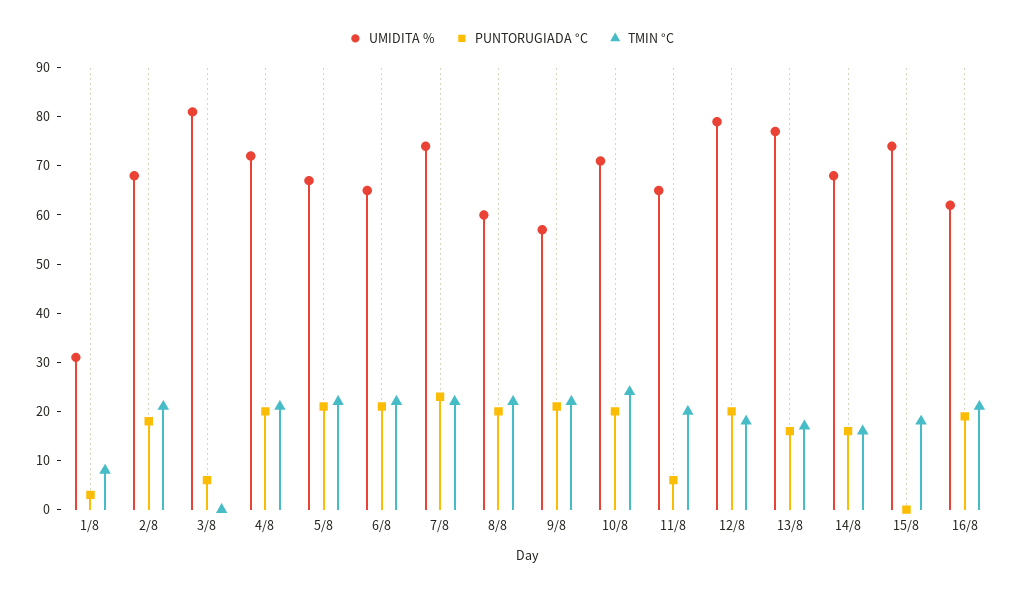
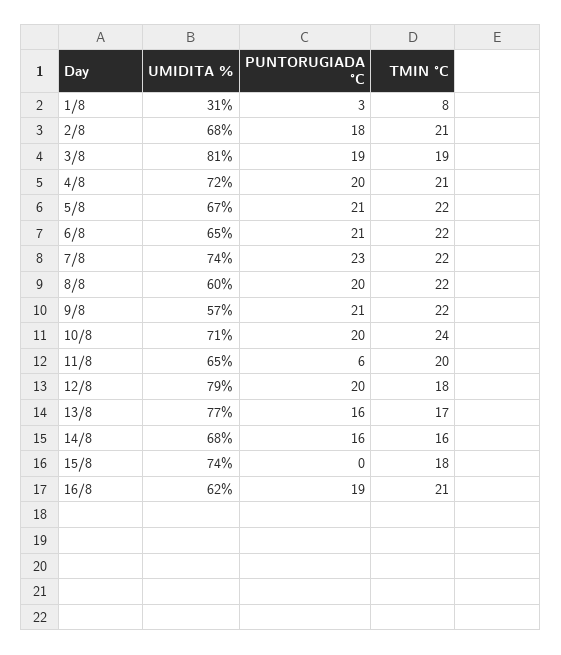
  {
    "UMIDITA %": {
      "1/8": 31,
      "2/8": 68,
      "3/8": 81,
      "4/8": 72,
      "5/8": 67,
      "6/8": 65,
      "7/8": 74,
      "8/8": 60,
      "9/8": 57,
      "10/8": 71,
      "11/8": 65,
      "12/8": 79,
      "13/8": 77,
      "14/8": 68,
      "15/8": 74,
      "16/8": 62
    },
    "PUNTORUGIADA °C": {
      "1/8": 3,
      "2/8": 18,
-     "3/8": 5,
+     "3/8": 19,
      "4/8": 20,
      "5/8": 21,
      "6/8": 21,
      "7/8": 23,
      "8/8": 20,
      "9/8": 21,
      "10/8": 20,
      "11/8": 6,
      "12/8": 20,
      "13/8": 16,
      "14/8": 16,
      "15/8": 0,
      "16/8": 19
    },
    "TMIN °C": {
      "1/8": 8,
      "2/8": 21,
-     "3/8": 0,
+     "3/8": 19,
      "4/8": 21,
      "5/8": 22,
      "6/8": 22,
      "7/8": 22,
      "8/8": 22,
      "9/8": 22,
      "10/8": 24,
      "11/8": 20,
      "12/8": 18,
      "13/8": 17,
      "14/8": 16,
      "15/8": 18,
      "16/8": 21
    }
  }

